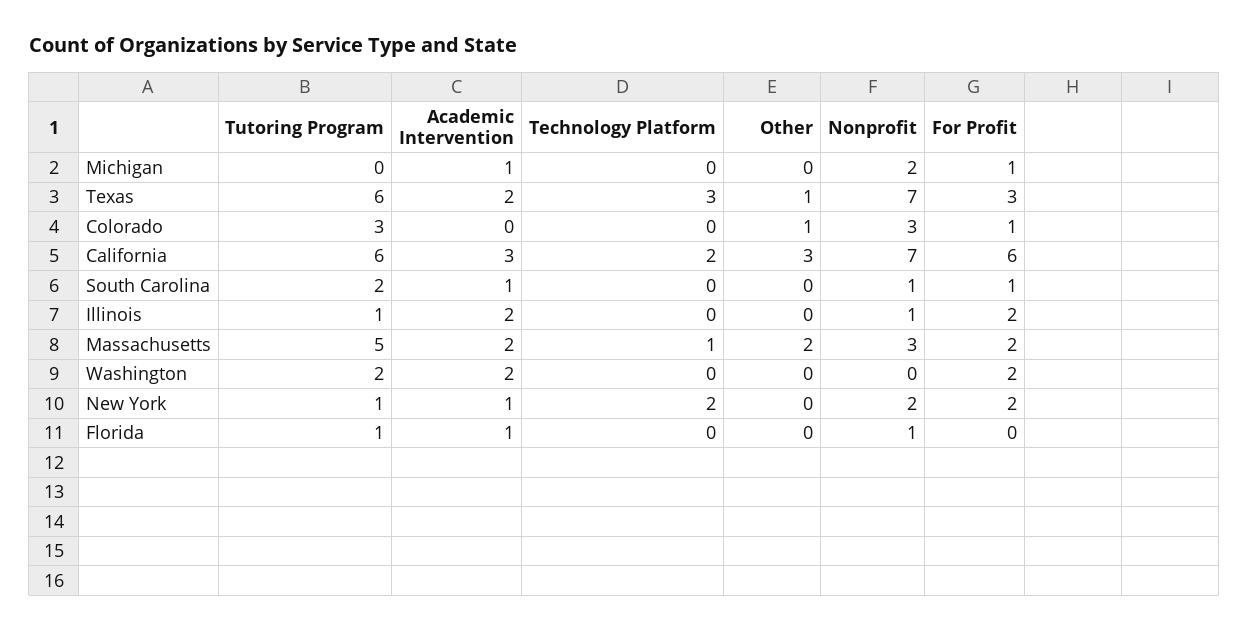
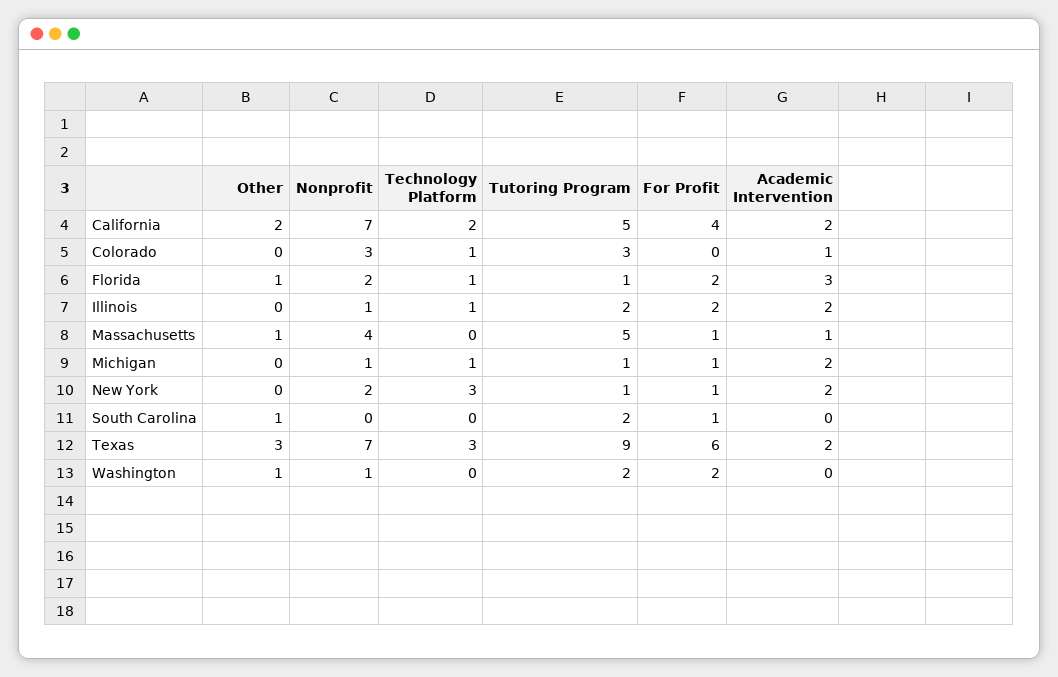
  {
    "Tutoring Program": {
-     "Michigan": 0,
+     "Michigan": 1,
-     "Texas": 6,
+     "Texas": 9,
      "Colorado": 3,
-     "California": 6,
+     "California": 5,
      "South Carolina": 2,
-     "Illinois": 1,
+     "Illinois": 2,
      "Massachusetts": 5,
      "Washington": 2,
      "New York": 1,
      "Florida": 1
    },
    "Academic Intervention": {
-     "Michigan": 1,
+     "Michigan": 2,
      "Texas": 2,
-     "Colorado": 0,
+     "Colorado": 1,
-     "California": 3,
+     "California": 2,
-     "South Carolina": 1,
+     "South Carolina": 0,
      "Illinois": 2,
-     "Massachusetts": 2,
+     "Massachusetts": 1,
-     "Washington": 2,
+     "Washington": 0,
-     "New York": 1,
+     "New York": 2,
-     "Florida": 1
+     "Florida": 3
    },
    "Technology Platform": {
-     "Michigan": 0,
+     "Michigan": 1,
      "Texas": 3,
-     "Colorado": 0,
+     "Colorado": 1,
      "California": 2,
      "South Carolina": 0,
-     "Illinois": 0,
+     "Illinois": 1,
-     "Massachusetts": 1,
+     "Massachusetts": 0,
      "Washington": 0,
-     "New York": 2,
+     "New York": 3,
-     "Florida": 0
+     "Florida": 1
    },
    "Other": {
      "Michigan": 0,
-     "Texas": 1,
+     "Texas": 3,
-     "Colorado": 1,
+     "Colorado": 0,
-     "California": 3,
+     "California": 2,
-     "South Carolina": 0,
+     "South Carolina": 1,
      "Illinois": 0,
-     "Massachusetts": 2,
+     "Massachusetts": 1,
-     "Washington": 0,
+     "Washington": 1,
      "New York": 0,
-     "Florida": 0
+     "Florida": 1
    },
    "Nonprofit": {
-     "Michigan": 2,
+     "Michigan": 1,
      "Texas": 7,
      "Colorado": 3,
      "California": 7,
-     "South Carolina": 1,
+     "South Carolina": 0,
      "Illinois": 1,
-     "Massachusetts": 3,
+     "Massachusetts": 4,
-     "Washington": 0,
+     "Washington": 1,
      "New York": 2,
-     "Florida": 1
+     "Florida": 2
    },
    "For Profit": {
      "Michigan": 1,
-     "Texas": 3,
+     "Texas": 6,
-     "Colorado": 1,
+     "Colorado": 0,
-     "California": 6,
+     "California": 4,
      "South Carolina": 1,
      "Illinois": 2,
-     "Massachusetts": 2,
+     "Massachusetts": 1,
      "Washington": 2,
-     "New York": 2,
+     "New York": 1,
-     "Florida": 0
+     "Florida": 2
    }
  }

